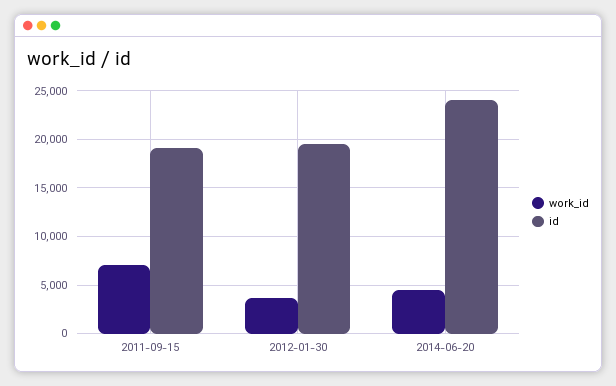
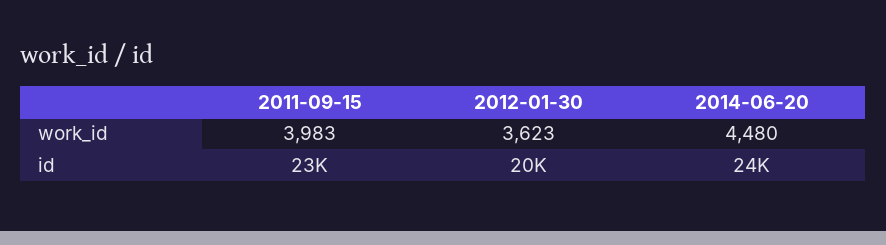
  {
    "work_id": {
-     "2011-09-15": 7000,
+     "2011-09-15": 3983,
      "2012-01-30": 3623,
      "2014-06-20": 4480
    },
    "id": {
-     "2011-09-15": 19000,
+     "2011-09-15": 23000,
      "2012-01-30": 20000,
      "2014-06-20": 24000
    }
  }

